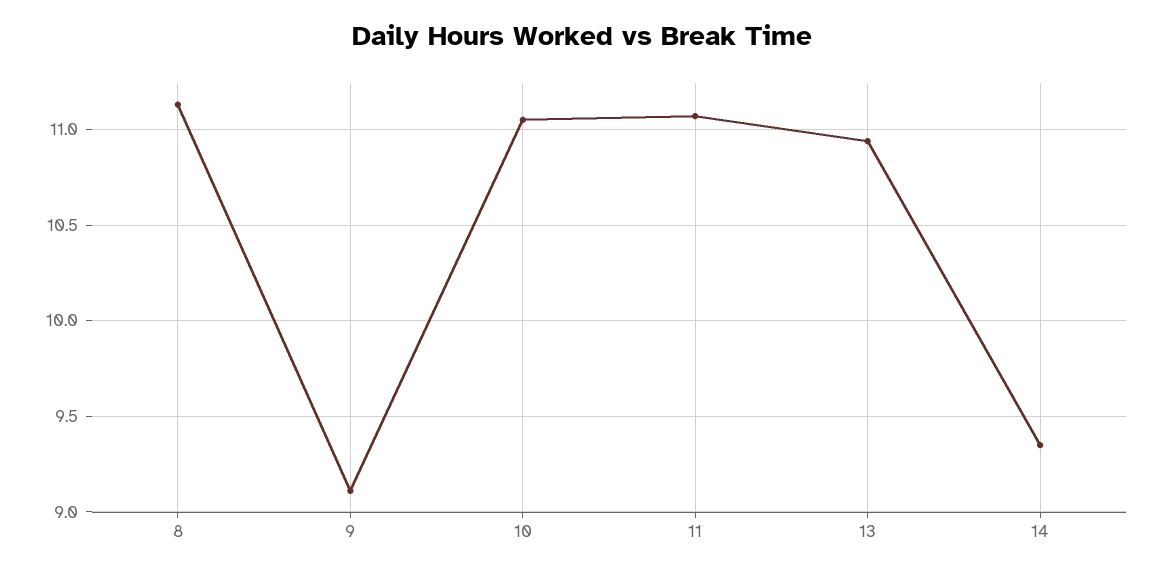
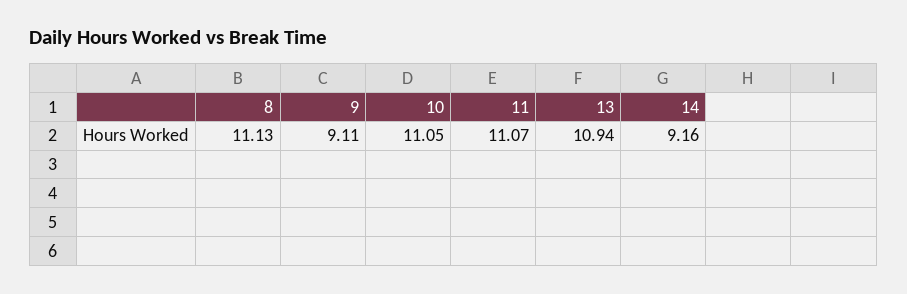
  {
    "8": 11.13,
    "9": 9.11,
    "10": 11.05,
    "11": 11.07,
    "13": 10.94,
-   "14": 9.35
+   "14": 9.16
  }

